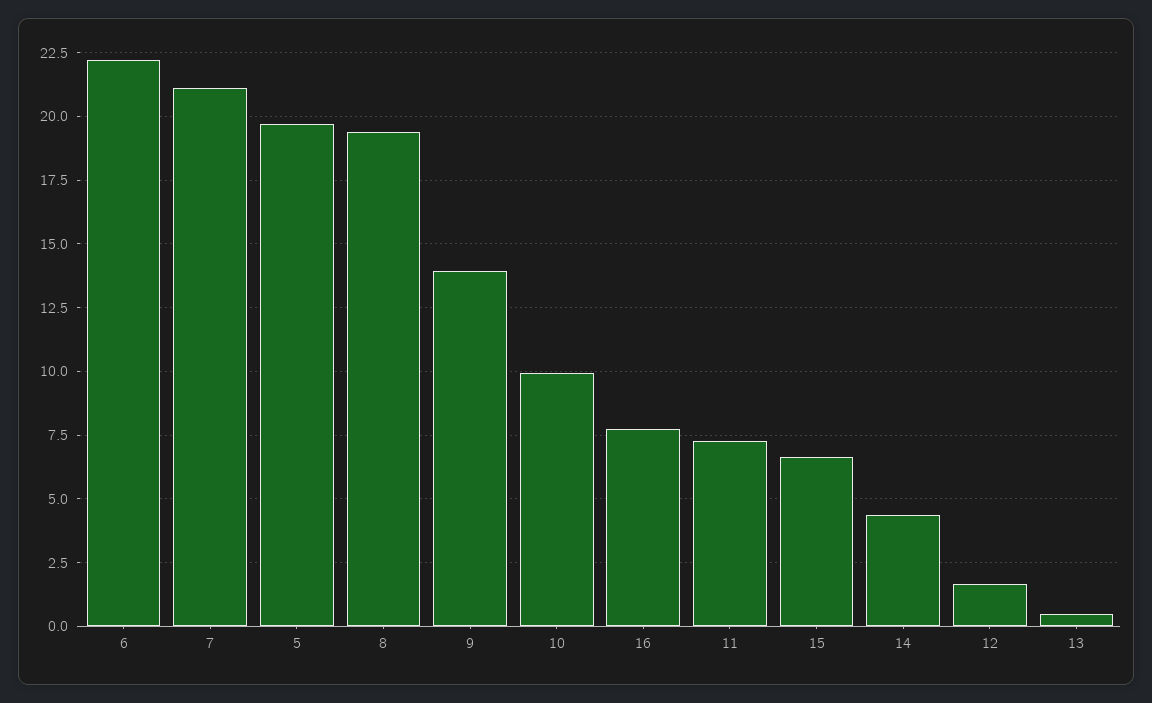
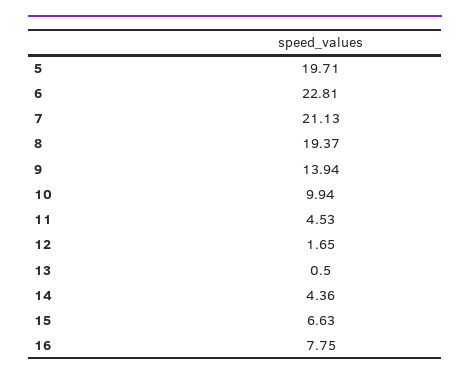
  {
-   "6": 22.25,
+   "6": 22.81,
    "7": 21.13,
    "5": 19.71,
    "8": 19.37,
    "9": 13.94,
    "10": 9.94,
    "16": 7.75,
-   "11": 7.25,
+   "11": 4.53,
    "15": 6.63,
    "14": 4.36,
    "12": 1.65,
    "13": 0.5
  }

